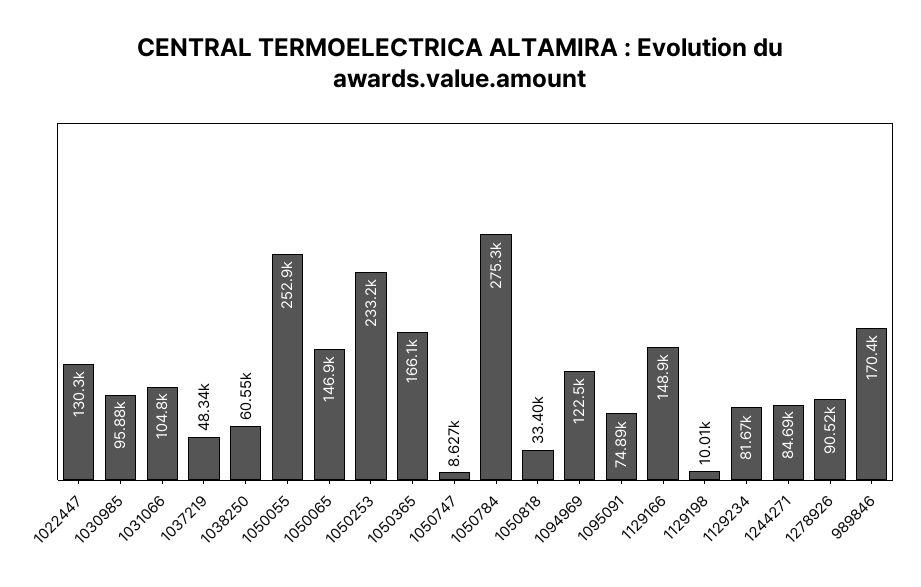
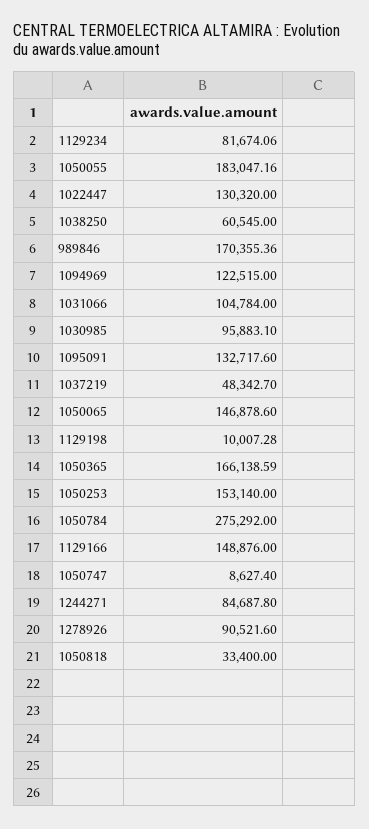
  {
    "1022447": 130320,
    "1030985": 95883.1,
    "1031066": 104784,
    "1037219": 48342.7,
    "1038250": 60545,
-   "1050055": 252900,
+   "1050055": 183047.16,
    "1050065": 146878.6,
-   "1050253": 233200,
+   "1050253": 153140,
    "1050365": 166138.59,
    "1050747": 8627.4,
    "1050784": 275292,
    "1050818": 33400,
    "1094969": 122515,
-   "1095091": 74890,
+   "1095091": 132717.6,
    "1129166": 148876,
    "1129198": 10007.28,
    "1129234": 81674.06,
    "1244271": 84687.8,
    "1278926": 90521.6,
    "989846": 170355.36
  }

